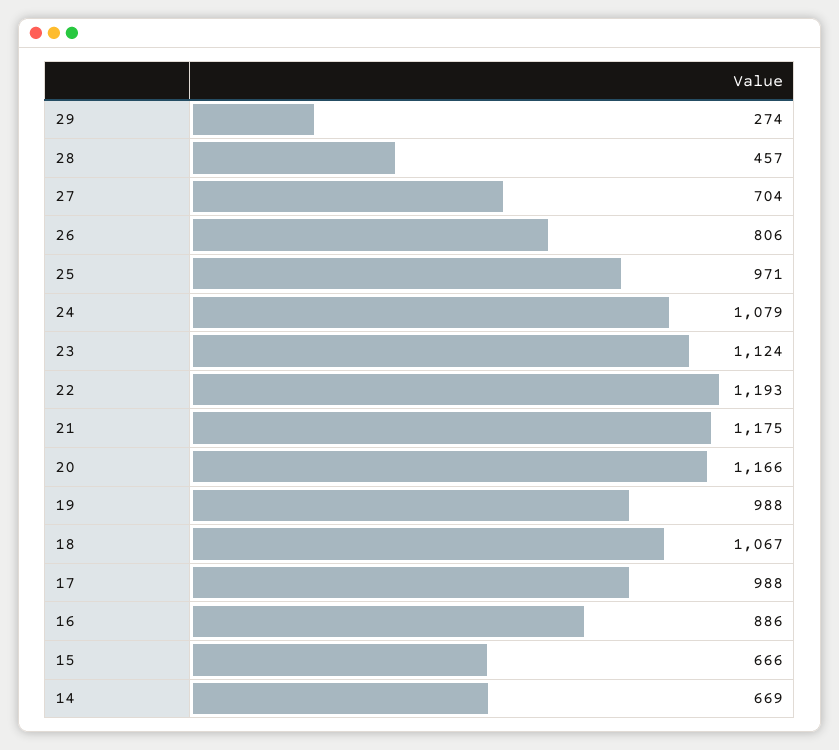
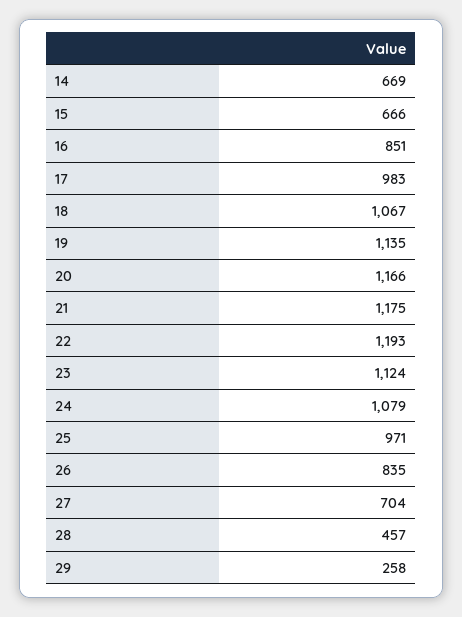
  {
-   "29": 274,
+   "29": 258,
    "28": 457,
    "27": 704,
-   "26": 806,
+   "26": 835,
    "25": 971,
    "24": 1079,
    "23": 1124,
    "22": 1193,
    "21": 1175,
    "20": 1166,
-   "19": 988,
+   "19": 1135,
    "18": 1067,
-   "17": 988,
+   "17": 983,
-   "16": 886,
+   "16": 851,
    "15": 666,
    "14": 669
  }

